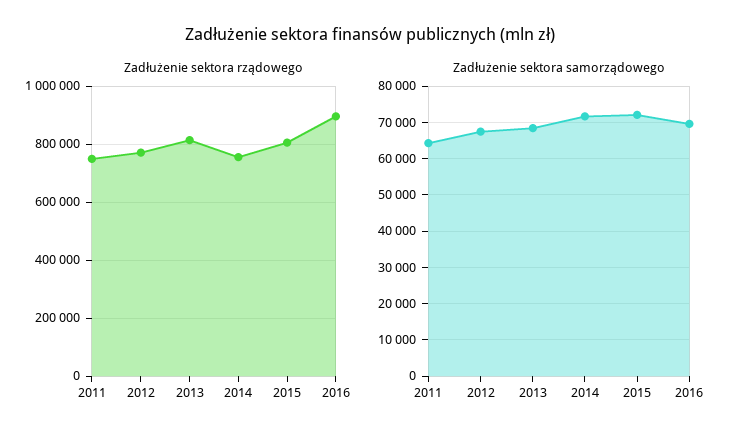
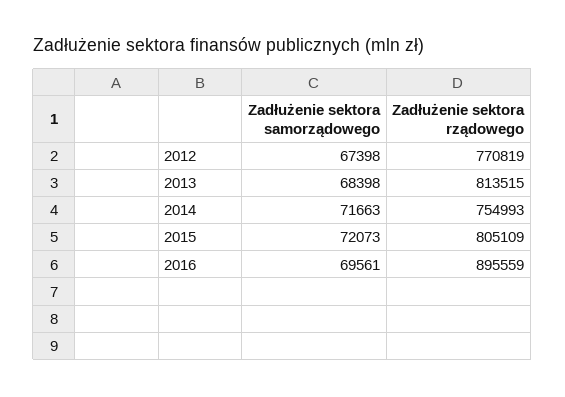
  {
    "Zadłużenie sektora rządowego": {
-     "2011": 750000,
      "2012": 770819,
      "2013": 813515,
      "2014": 754993,
      "2015": 805109,
      "2016": 895559
    },
    "Zadłużenie sektora samorządowego": {
-     "2011": 64000,
      "2012": 67398,
      "2013": 68398,
      "2014": 71663,
      "2015": 72073,
      "2016": 69561
    }
  }

